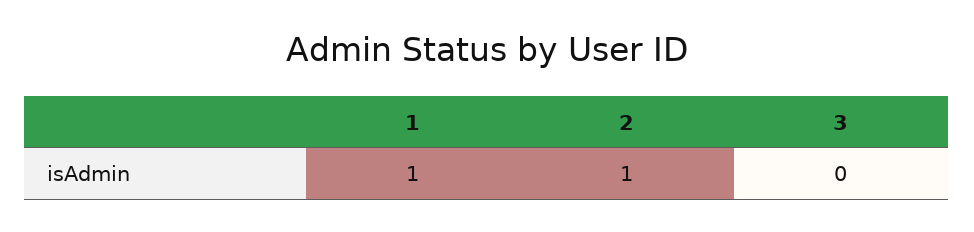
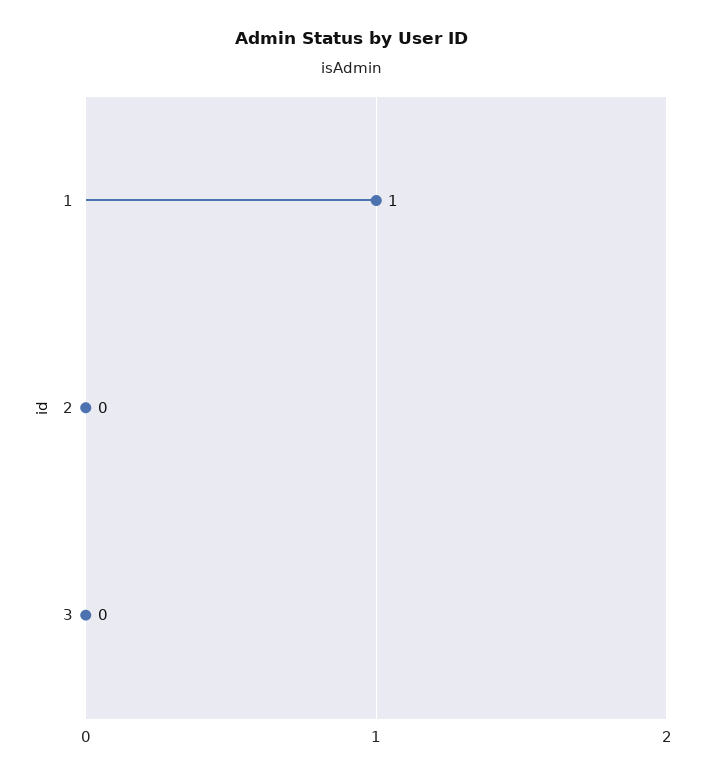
  {
    "1": 1,
-   "2": 1,
+   "2": 0,
    "3": 0
  }

